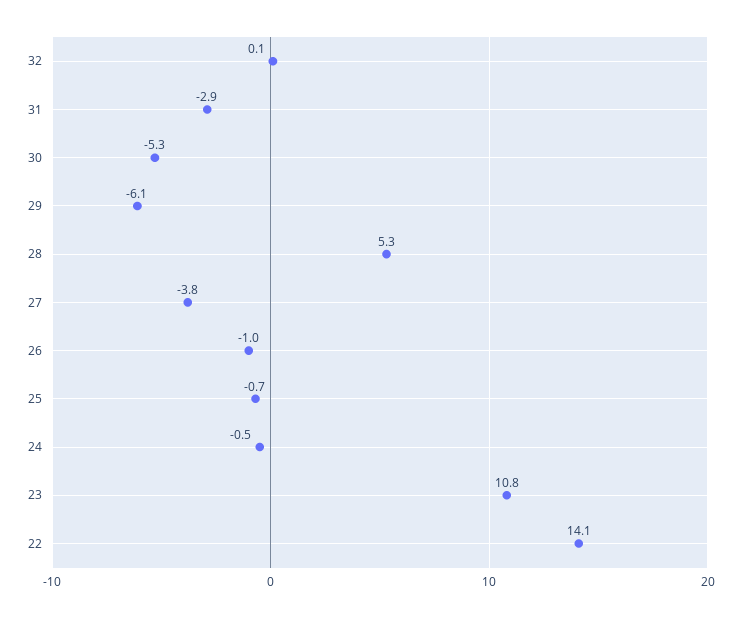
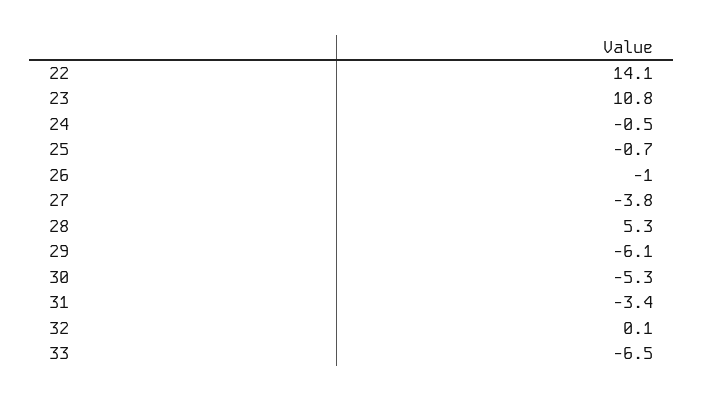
  {
    "32": 0.1,
-   "31": -2.9,
+   "31": -3.4,
    "30": -5.3,
    "29": -6.1,
    "28": 5.3,
    "27": -3.8,
    "26": -1,
    "25": -0.7,
    "24": -0.5,
    "23": 10.8,
-   "22": 14.1
+   "22": 14.1,
+   "33": -6.5
  }

